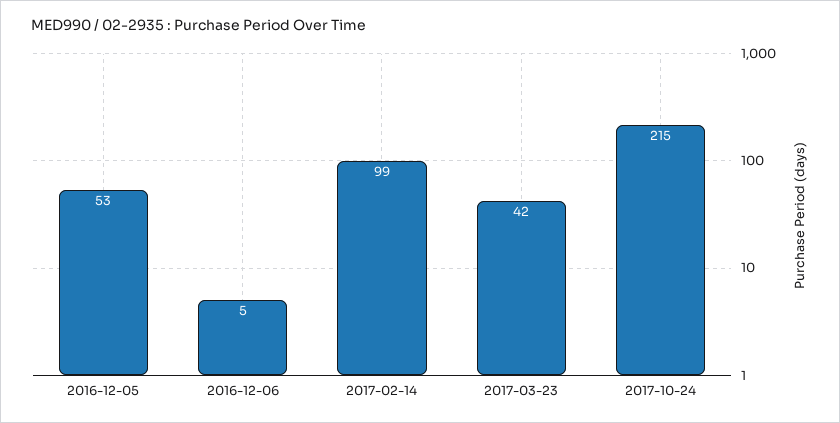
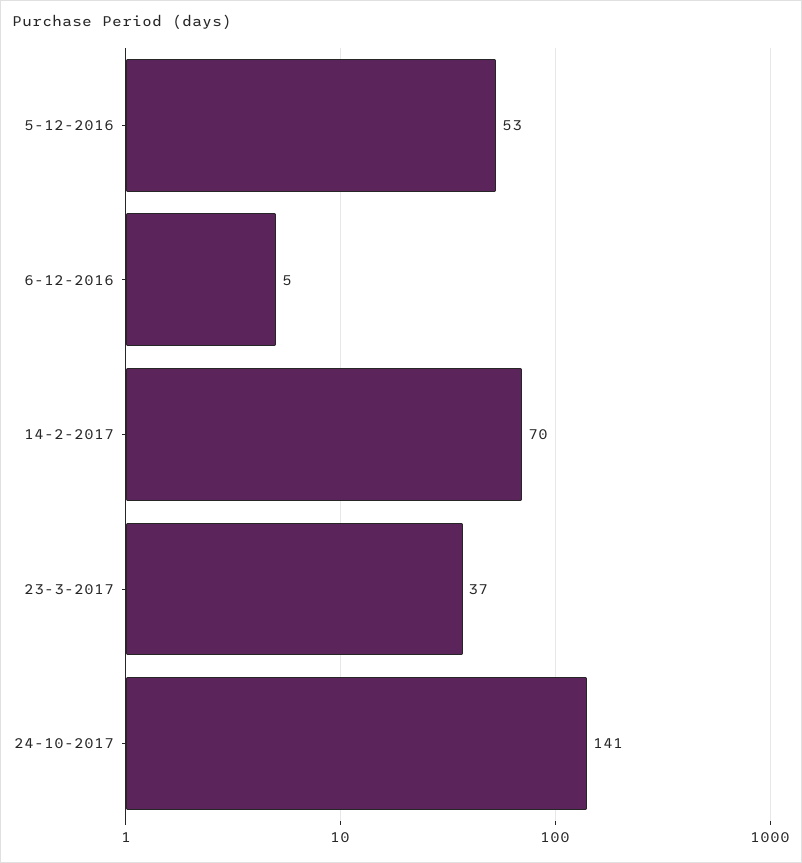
  {
    "2016-12-05": 53,
    "2016-12-06": 5,
-   "2017-02-14": 99,
+   "2017-02-14": 70,
-   "2017-03-23": 42,
+   "2017-03-23": 37,
-   "2017-10-24": 215
+   "2017-10-24": 141
  }

